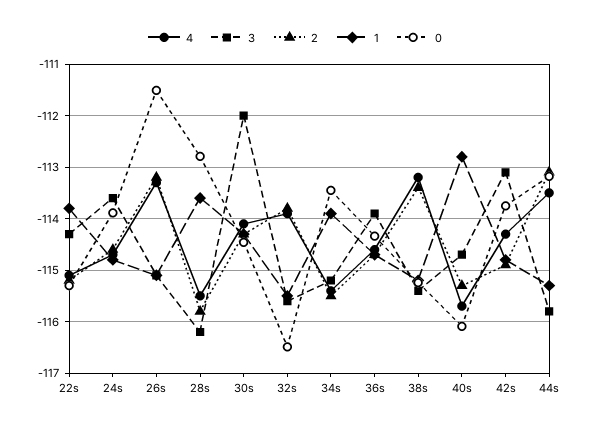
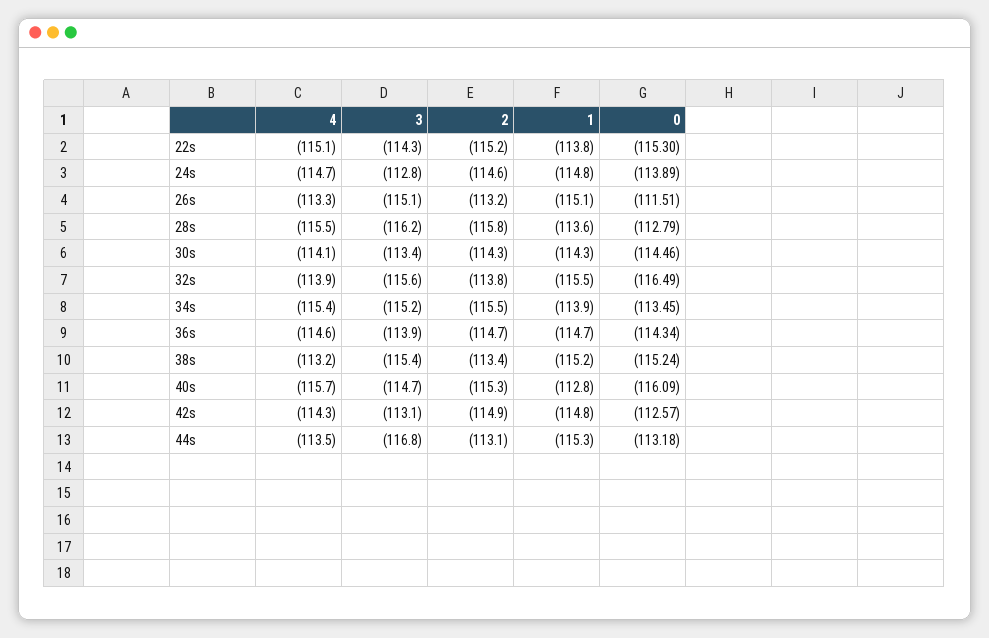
  {
    "4": {
      "22s": -115.1,
      "24s": -114.7,
      "26s": -113.3,
      "28s": -115.5,
      "30s": -114.1,
      "32s": -113.9,
      "34s": -115.4,
      "36s": -114.6,
      "38s": -113.2,
      "40s": -115.7,
      "42s": -114.3,
      "44s": -113.5
    },
    "3": {
      "22s": -114.3,
-     "24s": -113.6,
+     "24s": -112.8,
      "26s": -115.1,
      "28s": -116.2,
-     "30s": -112,
+     "30s": -113.4,
      "32s": -115.6,
      "34s": -115.2,
      "36s": -113.9,
      "38s": -115.4,
      "40s": -114.7,
      "42s": -113.1,
-     "44s": -115.8
+     "44s": -116.8
    },
    "2": {
      "22s": -115.2,
      "24s": -114.6,
      "26s": -113.2,
      "28s": -115.8,
      "30s": -114.3,
      "32s": -113.8,
      "34s": -115.5,
      "36s": -114.7,
      "38s": -113.4,
      "40s": -115.3,
      "42s": -114.9,
      "44s": -113.1
    },
    "1": {
      "22s": -113.8,
      "24s": -114.8,
      "26s": -115.1,
      "28s": -113.6,
      "30s": -114.3,
      "32s": -115.5,
      "34s": -113.9,
      "36s": -114.7,
      "38s": -115.2,
      "40s": -112.8,
      "42s": -114.8,
      "44s": -115.3
    },
    "0": {
      "22s": -115.3,
      "24s": -113.89,
      "26s": -111.51,
      "28s": -112.79,
      "30s": -114.46,
      "32s": -116.49,
      "34s": -113.45,
      "36s": -114.34,
      "38s": -115.24,
      "40s": -116.09,
-     "42s": -113.8,
+     "42s": -112.57,
      "44s": -113.18
    }
  }

